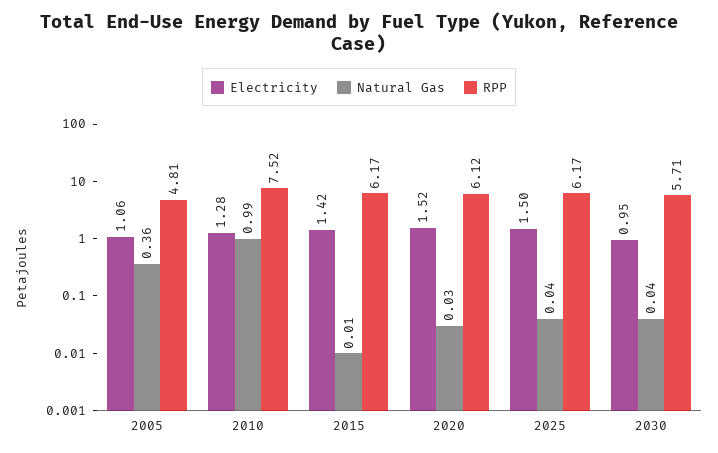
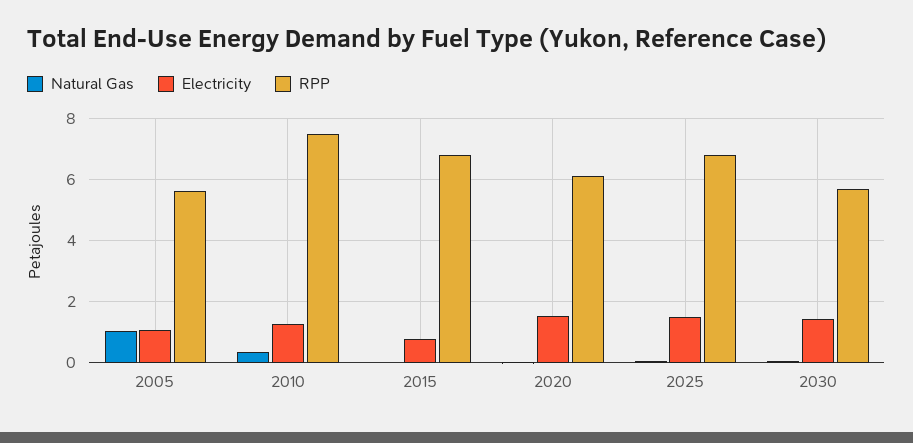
  {
    "Electricity": {
      "2005": 1.06,
      "2010": 1.28,
-     "2015": 1.42,
+     "2015": 0.8,
      "2020": 1.52,
      "2025": 1.5,
-     "2030": 0.95
+     "2030": 1.4
    },
    "Natural Gas": {
-     "2005": 0.36,
+     "2005": 1,
-     "2010": 0.99,
+     "2010": 0.4,
      "2015": 0.01,
      "2020": 0.03,
      "2025": 0.04,
      "2030": 0.04
    },
    "RPP": {
-     "2005": 4.81,
+     "2005": 5.6,
      "2010": 7.52,
-     "2015": 6.17,
+     "2015": 6.8,
      "2020": 6.12,
-     "2025": 6.17,
+     "2025": 6.8,
      "2030": 5.71
    }
  }

